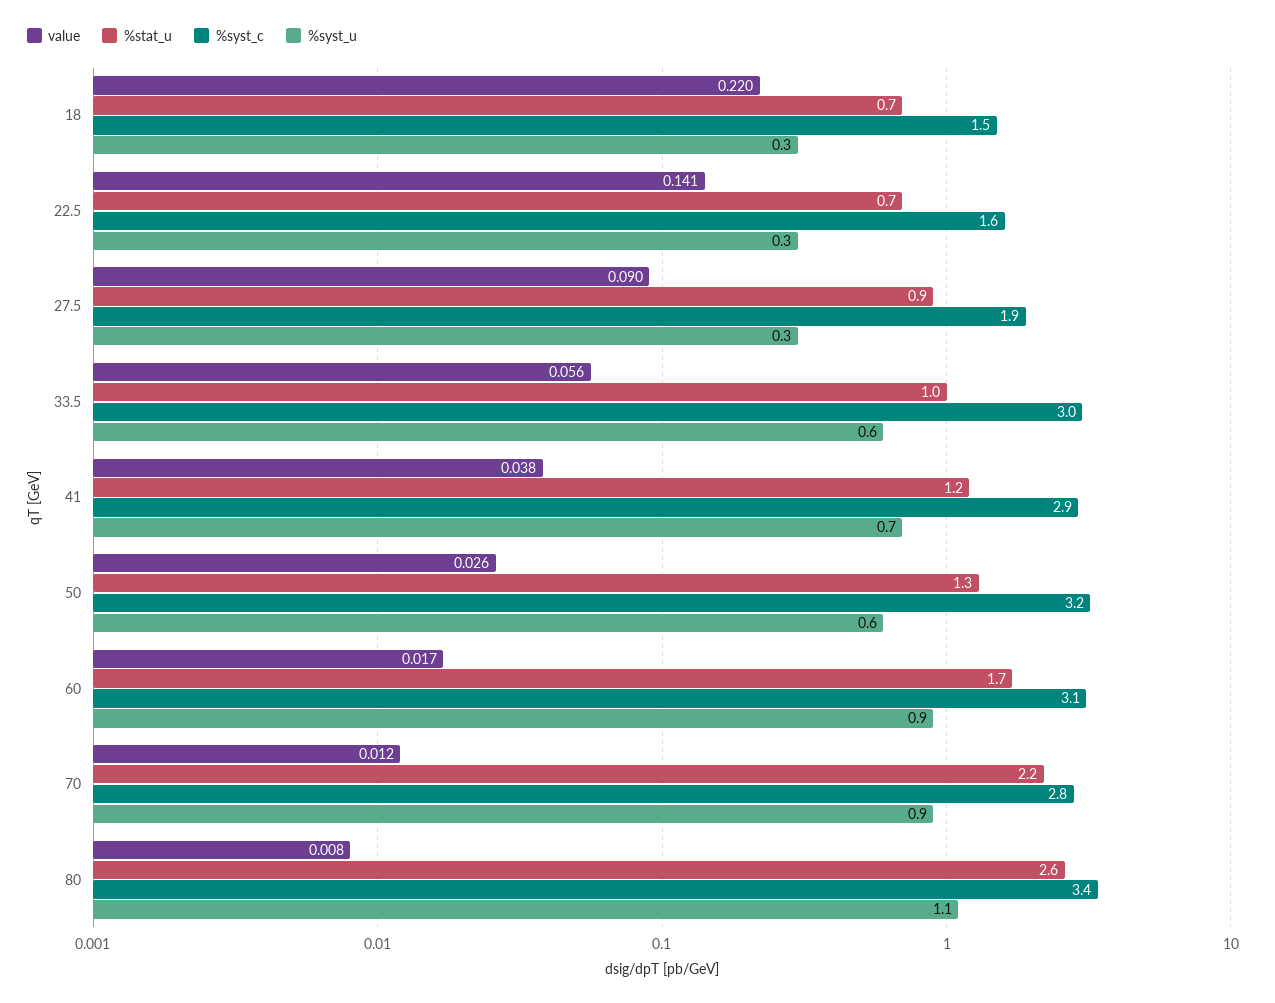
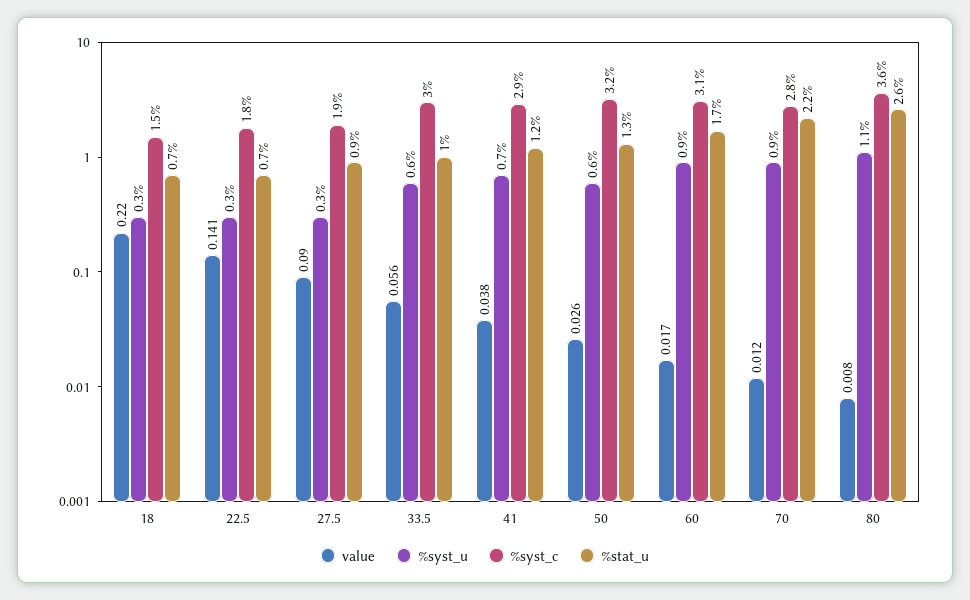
  {
    "value": {
      "18": 0.22,
      "22.5": 0.141,
      "27.5": 0.09,
      "33.5": 0.056,
      "41": 0.038,
      "50": 0.026,
      "60": 0.017,
      "70": 0.012,
      "80": 0.008
    },
    "%stat_u": {
      "18": 0.7,
      "22.5": 0.7,
      "27.5": 0.9,
      "33.5": 1,
      "41": 1.2,
      "50": 1.3,
      "60": 1.7,
      "70": 2.2,
      "80": 2.6
    },
    "%syst_c": {
      "18": 1.5,
-     "22.5": 1.6,
+     "22.5": 1.8,
      "27.5": 1.9,
      "33.5": 3,
      "41": 2.9,
      "50": 3.2,
      "60": 3.1,
      "70": 2.8,
-     "80": 3.4
+     "80": 3.6
    },
    "%syst_u": {
      "18": 0.3,
      "22.5": 0.3,
      "27.5": 0.3,
      "33.5": 0.6,
      "41": 0.7,
      "50": 0.6,
      "60": 0.9,
      "70": 0.9,
      "80": 1.1
    }
  }

